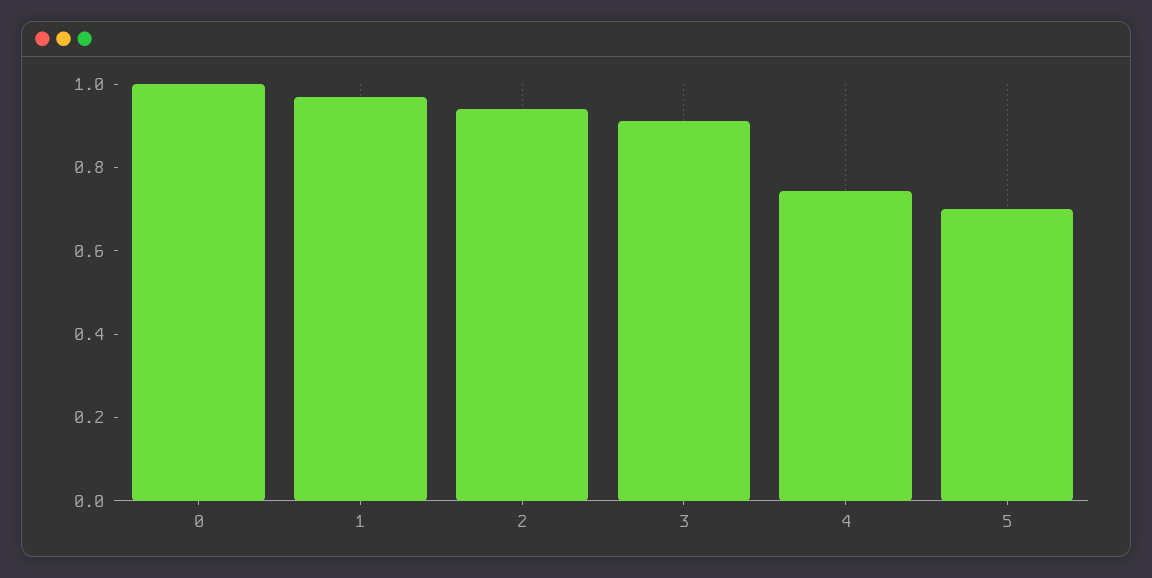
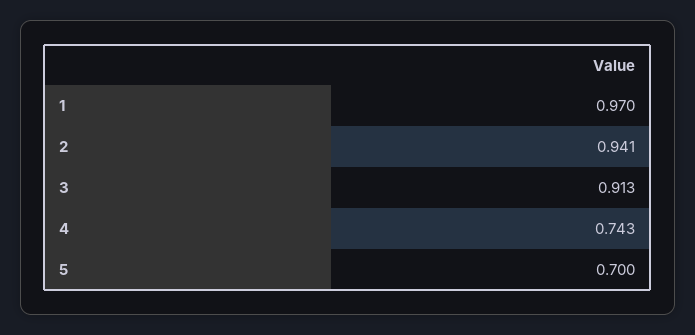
  {
-   "0": 1,
    "1": 0.97,
    "2": 0.941,
    "3": 0.913,
    "4": 0.743,
    "5": 0.7
  }

